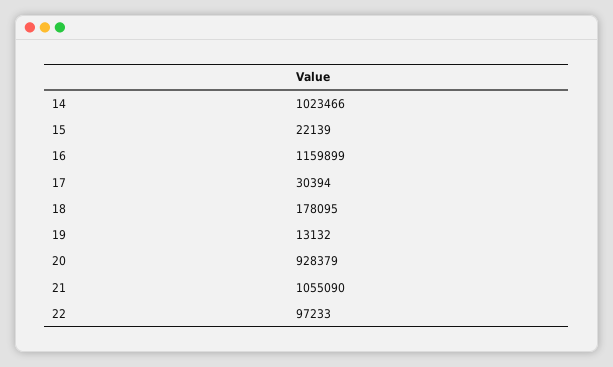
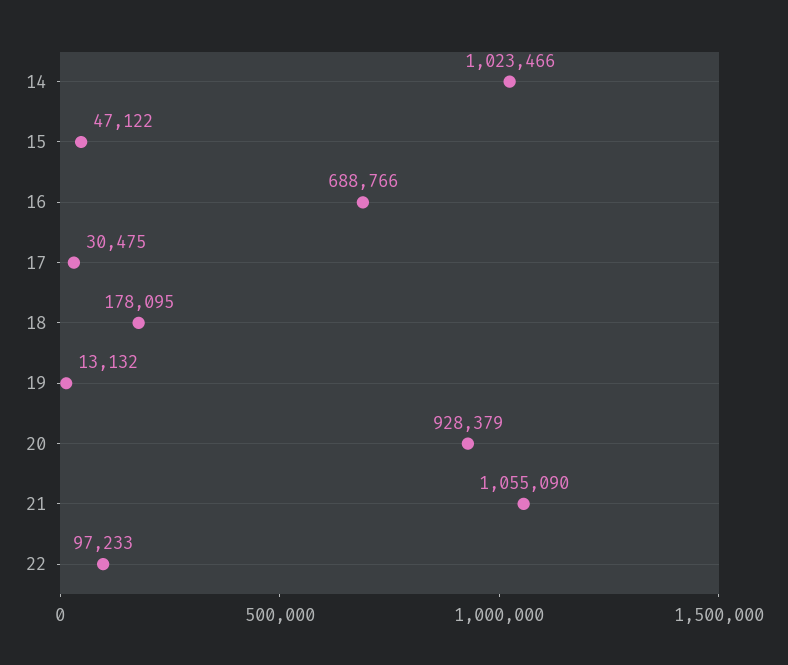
  {
    "14": 1023466,
-   "15": 22139,
+   "15": 47122,
-   "16": 1159899,
+   "16": 688766,
-   "17": 30394,
+   "17": 30475,
    "18": 178095,
    "19": 13132,
    "20": 928379,
    "21": 1055090,
    "22": 97233
  }

